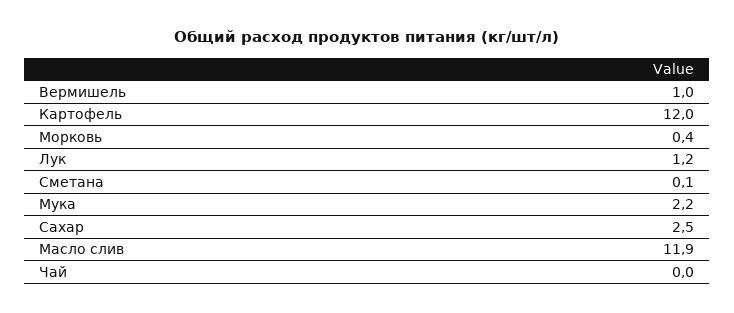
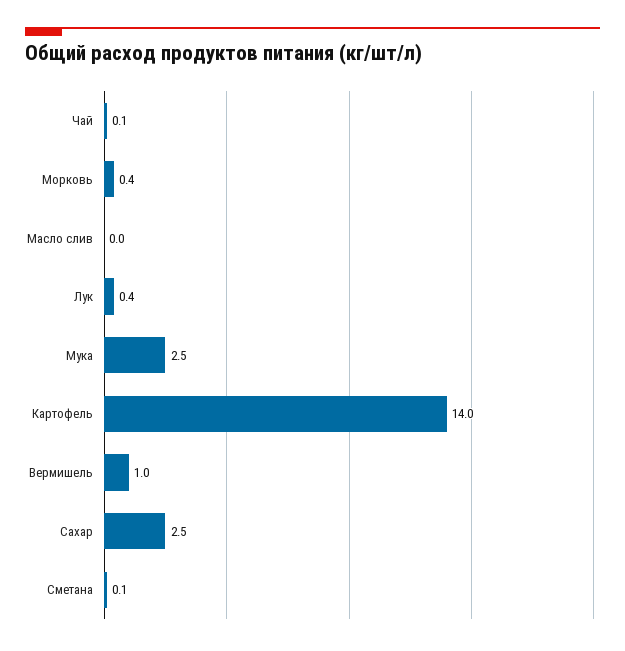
  {
    "Вермишель": 1,
-   "Картофель": 12,
+   "Картофель": 14,
    "Морковь": 0.4,
-   "Лук": 1.2,
+   "Лук": 0.4,
    "Сметана": 0.1,
-   "Мука": 2.2,
+   "Мука": 2.5,
    "Сахар": 2.5,
-   "Масло слив": 11.9,
+   "Масло слив": 0,
-   "Чай": 0
+   "Чай": 0.1
  }

